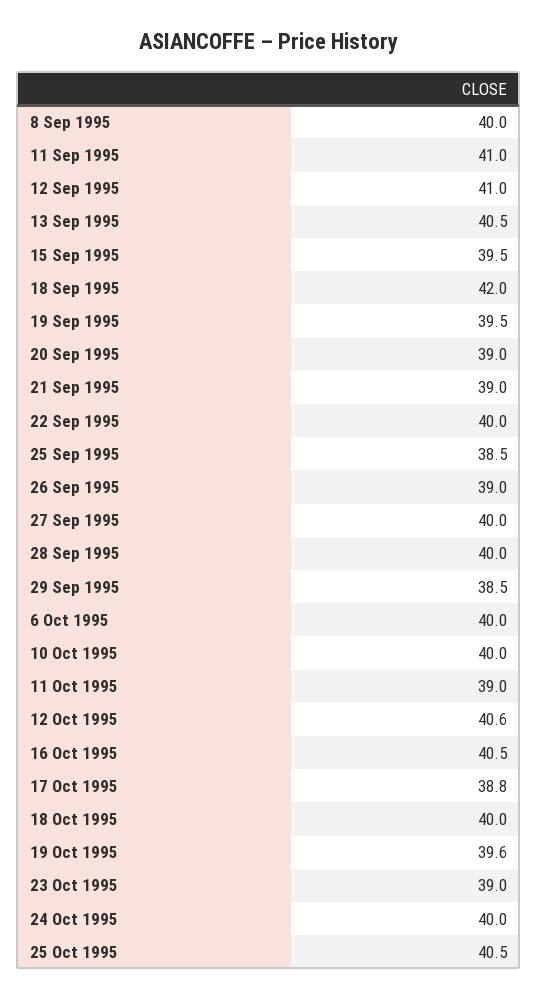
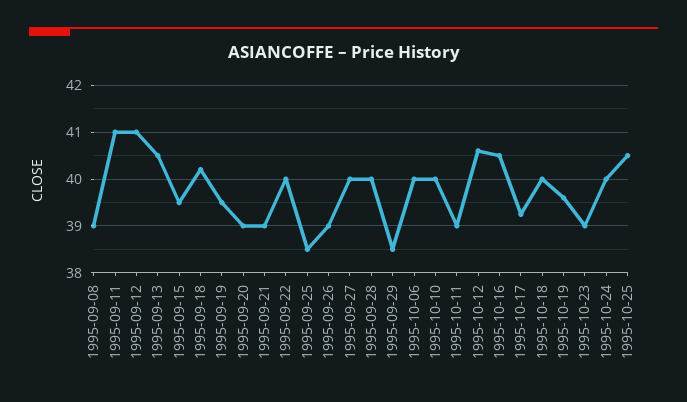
  {
-   "8 Sep 1995": 40,
+   "8 Sep 1995": 39,
    "11 Sep 1995": 41,
    "12 Sep 1995": 41,
    "13 Sep 1995": 40.5,
    "15 Sep 1995": 39.5,
-   "18 Sep 1995": 42,
+   "18 Sep 1995": 40.2,
    "19 Sep 1995": 39.5,
    "20 Sep 1995": 39,
    "21 Sep 1995": 39,
    "22 Sep 1995": 40,
    "25 Sep 1995": 38.5,
    "26 Sep 1995": 39,
    "27 Sep 1995": 40,
    "28 Sep 1995": 40,
    "29 Sep 1995": 38.5,
    "6 Oct 1995": 40,
    "10 Oct 1995": 40,
    "11 Oct 1995": 39,
    "12 Oct 1995": 40.6,
    "16 Oct 1995": 40.5,
-   "17 Oct 1995": 38.8,
+   "17 Oct 1995": 39.2,
    "18 Oct 1995": 40,
    "19 Oct 1995": 39.6,
    "23 Oct 1995": 39,
    "24 Oct 1995": 40,
    "25 Oct 1995": 40.5
  }

